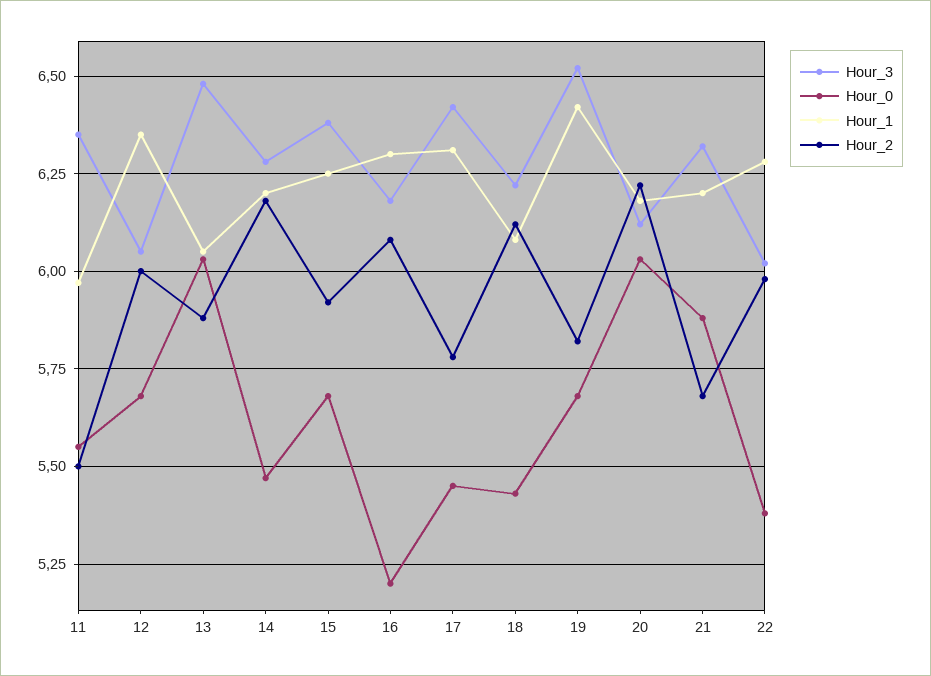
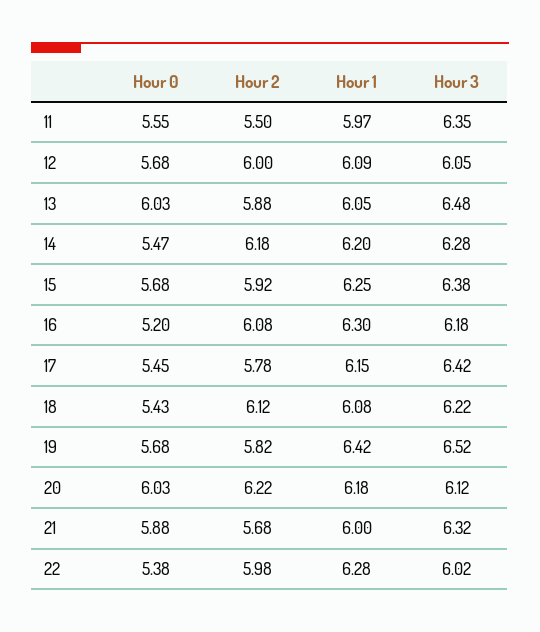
  {
    "Hour_3": {
      "11": 6.35,
      "12": 6.05,
      "13": 6.48,
      "14": 6.28,
      "15": 6.38,
      "16": 6.18,
      "17": 6.42,
      "18": 6.22,
      "19": 6.52,
      "20": 6.12,
      "21": 6.32,
      "22": 6.02
    },
    "Hour_0": {
      "11": 5.55,
      "12": 5.68,
      "13": 6.03,
      "14": 5.47,
      "15": 5.68,
      "16": 5.2,
      "17": 5.45,
      "18": 5.43,
      "19": 5.68,
      "20": 6.03,
      "21": 5.88,
      "22": 5.38
    },
    "Hour_1": {
      "11": 5.97,
-     "12": 6.35,
+     "12": 6.09,
      "13": 6.05,
      "14": 6.2,
      "15": 6.25,
      "16": 6.3,
-     "17": 6.3,
+     "17": 6.15,
      "18": 6.08,
      "19": 6.42,
      "20": 6.18,
-     "21": 6.2,
+     "21": 6,
      "22": 6.28
    },
    "Hour_2": {
      "11": 5.5,
      "12": 6,
      "13": 5.88,
      "14": 6.18,
      "15": 5.92,
      "16": 6.08,
      "17": 5.78,
      "18": 6.12,
      "19": 5.82,
      "20": 6.22,
      "21": 5.68,
      "22": 5.98
    }
  }

